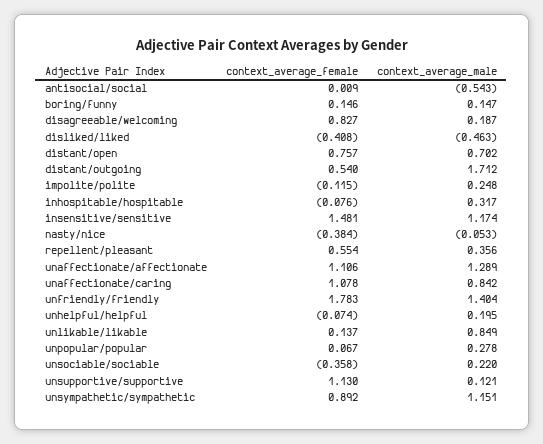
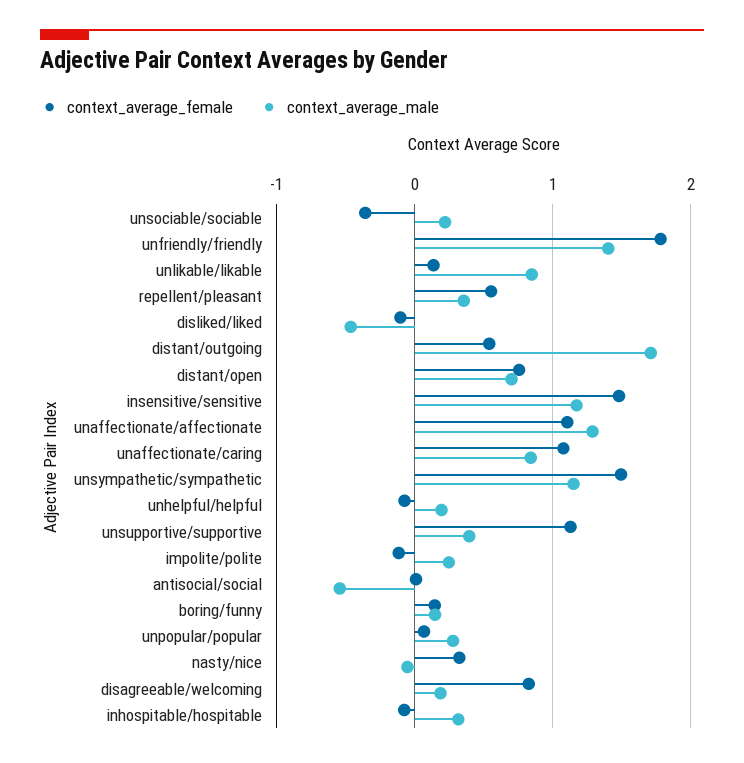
  {
    "context_average_female": {
      "antisocial/social": 0.009,
      "boring/funny": 0.146,
      "disagreeable/welcoming": 0.827,
-     "disliked/liked": -0.408,
+     "disliked/liked": -0.1,
      "distant/open": 0.757,
      "distant/outgoing": 0.54,
      "impolite/polite": -0.115,
      "inhospitable/hospitable": -0.076,
      "insensitive/sensitive": 1.481,
-     "nasty/nice": -0.384,
+     "nasty/nice": 0.3,
      "repellent/pleasant": 0.554,
      "unaffectionate/affectionate": 1.106,
      "unaffectionate/caring": 1.078,
      "unfriendly/friendly": 1.783,
      "unhelpful/helpful": -0.074,
      "unlikable/likable": 0.137,
      "unpopular/popular": 0.067,
      "unsociable/sociable": -0.358,
      "unsupportive/supportive": 1.13,
-     "unsympathetic/sympathetic": 0.892
+     "unsympathetic/sympathetic": 1.5
    },
    "context_average_male": {
      "antisocial/social": -0.543,
      "boring/funny": 0.147,
      "disagreeable/welcoming": 0.187,
      "disliked/liked": -0.463,
      "distant/open": 0.702,
      "distant/outgoing": 1.712,
      "impolite/polite": 0.248,
      "inhospitable/hospitable": 0.317,
      "insensitive/sensitive": 1.174,
      "nasty/nice": -0.053,
      "repellent/pleasant": 0.356,
      "unaffectionate/affectionate": 1.289,
      "unaffectionate/caring": 0.842,
      "unfriendly/friendly": 1.404,
      "unhelpful/helpful": 0.195,
      "unlikable/likable": 0.849,
      "unpopular/popular": 0.278,
      "unsociable/sociable": 0.22,
-     "unsupportive/supportive": 0.121,
+     "unsupportive/supportive": 0.4,
      "unsympathetic/sympathetic": 1.151
    }
  }

